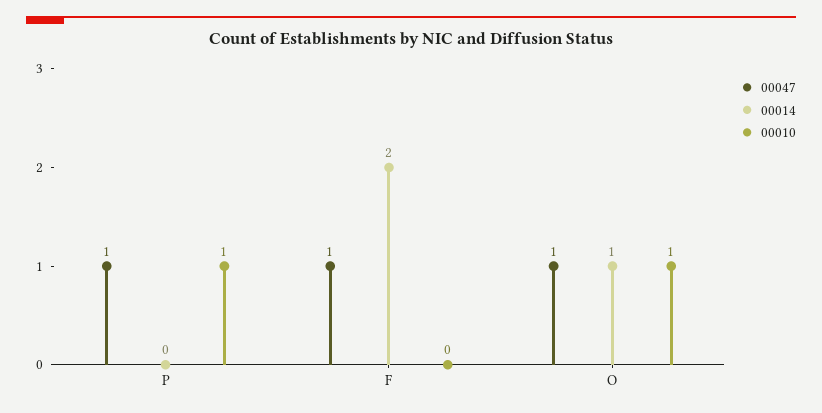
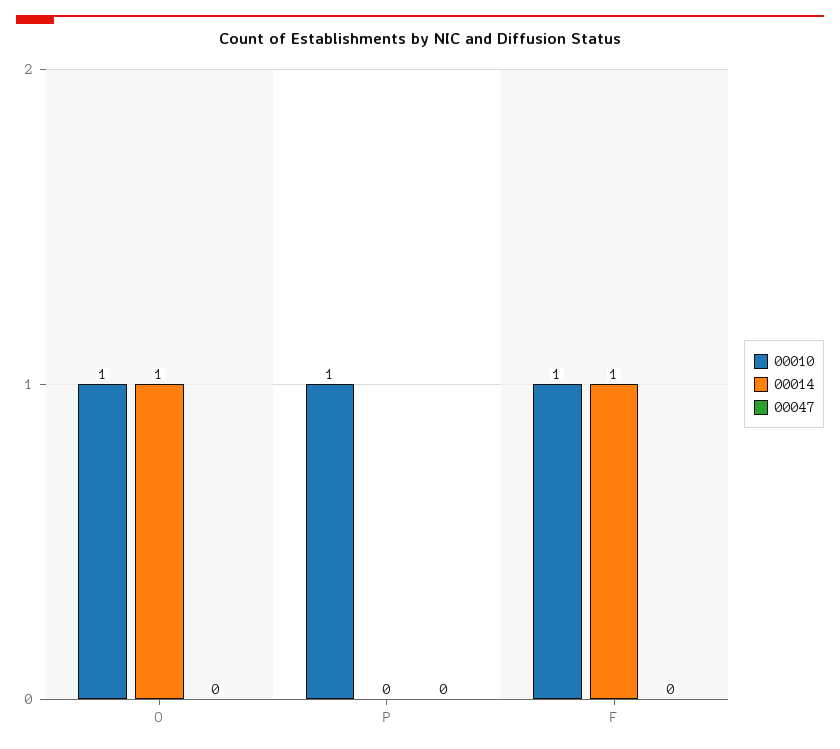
  {
    "00047": {
-     "P": 1,
+     "P": 0,
-     "F": 1,
+     "F": 0,
-     "O": 1
+     "O": 0
    },
    "00014": {
      "P": 0,
-     "F": 2,
+     "F": 1,
      "O": 1
    },
    "00010": {
      "P": 1,
-     "F": 0,
+     "F": 1,
      "O": 1
    }
  }

